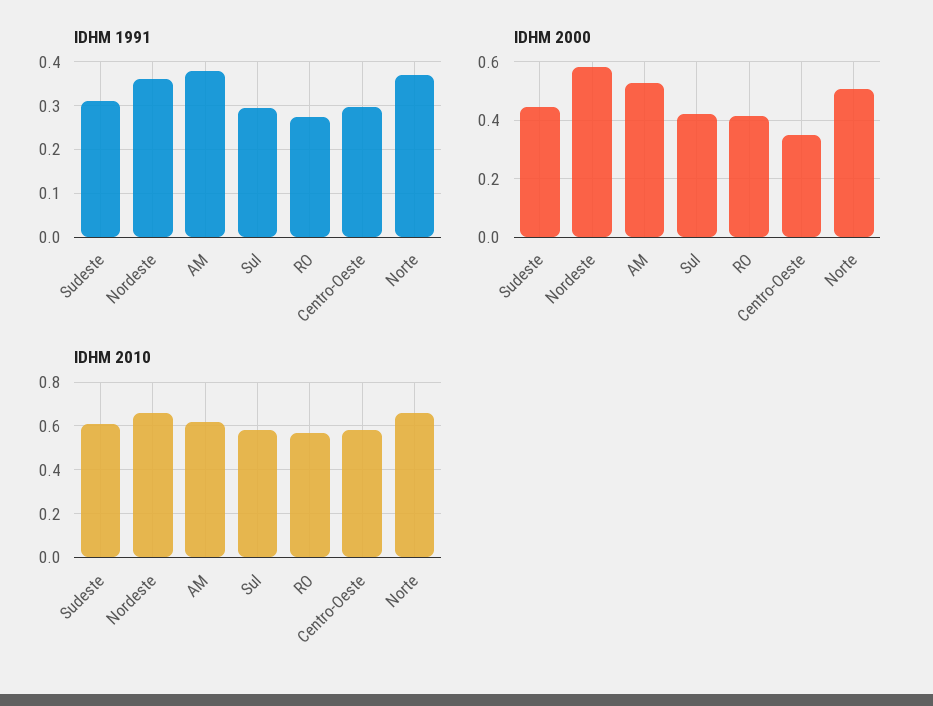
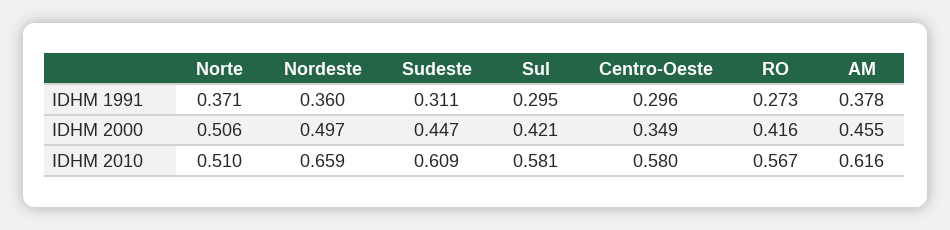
  {
    "IDHM 1991": {
      "Sudeste": 0.311,
      "Nordeste": 0.36,
      "AM": 0.378,
      "Sul": 0.295,
      "RO": 0.273,
      "Centro-Oeste": 0.296,
      "Norte": 0.371
    },
    "IDHM 2000": {
      "Sudeste": 0.447,
-     "Nordeste": 0.575,
+     "Nordeste": 0.497,
-     "AM": 0.525,
+     "AM": 0.455,
      "Sul": 0.421,
      "RO": 0.416,
      "Centro-Oeste": 0.349,
      "Norte": 0.506
    },
    "IDHM 2010": {
      "Sudeste": 0.609,
      "Nordeste": 0.659,
      "AM": 0.616,
      "Sul": 0.581,
      "RO": 0.567,
      "Centro-Oeste": 0.58,
-     "Norte": 0.65
+     "Norte": 0.51
    }
  }

